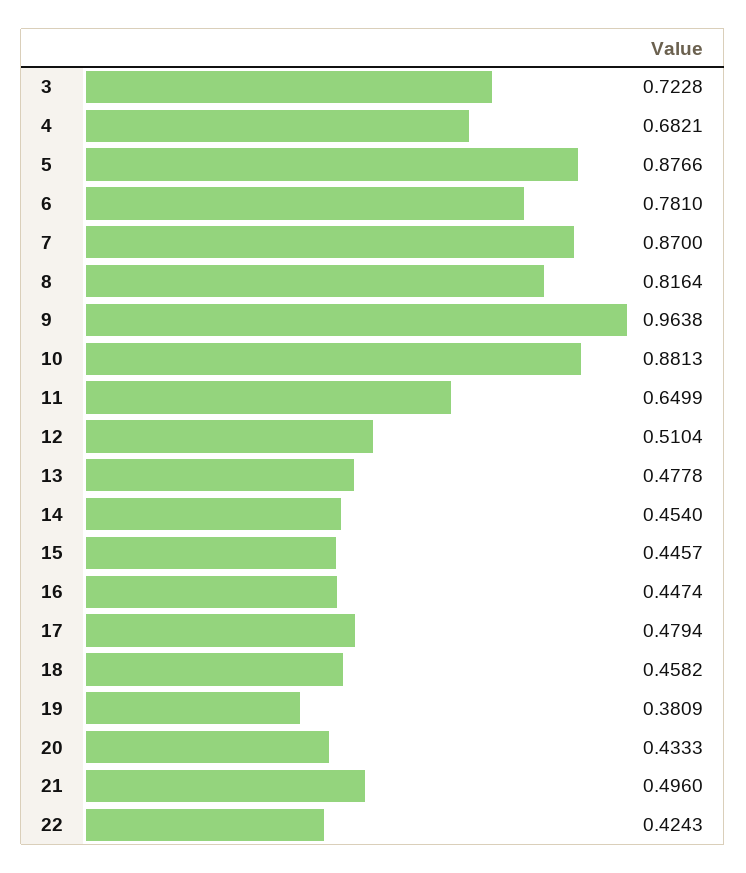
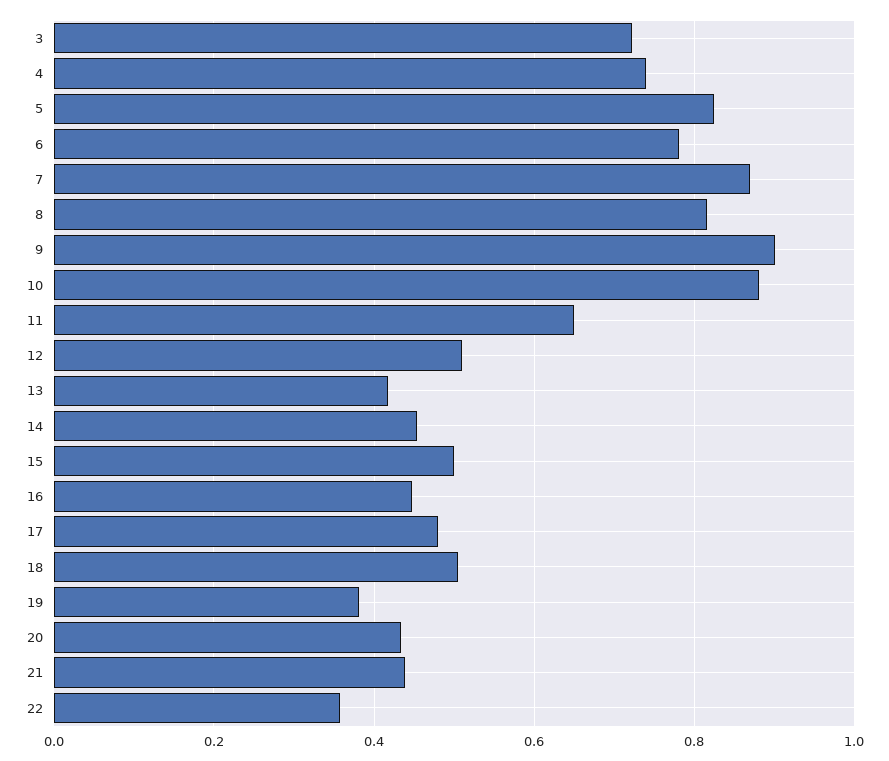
  {
    "3": 0.7228,
-   "4": 0.6821,
+   "4": 0.74,
-   "5": 0.8766,
+   "5": 0.82,
    "6": 0.781,
    "7": 0.87,
    "8": 0.8164,
-   "9": 0.9638,
+   "9": 0.9,
    "10": 0.8813,
    "11": 0.6499,
    "12": 0.5104,
-   "13": 0.4778,
+   "13": 0.42,
    "14": 0.454,
-   "15": 0.4457,
+   "15": 0.5,
    "16": 0.4474,
    "17": 0.4794,
-   "18": 0.4582,
+   "18": 0.5,
    "19": 0.3809,
    "20": 0.4333,
-   "21": 0.496,
+   "21": 0.44,
-   "22": 0.4243
+   "22": 0.36
  }

